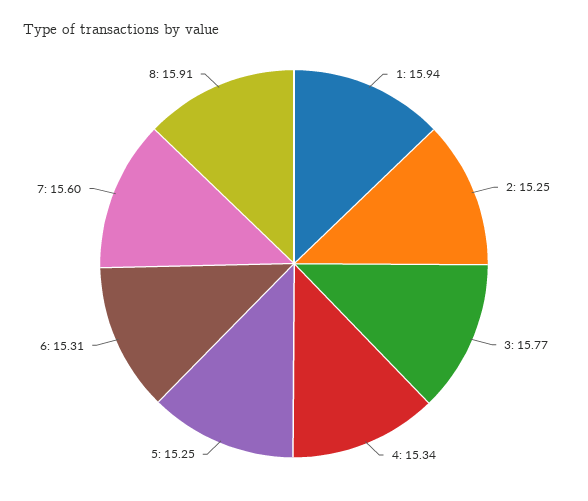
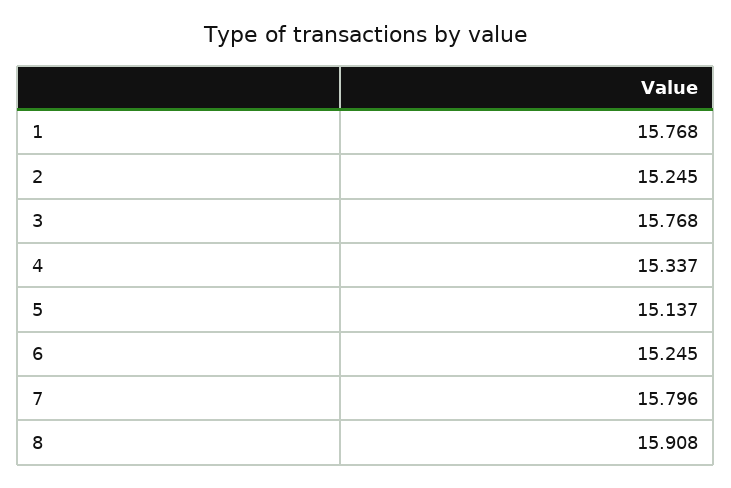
  {
-   "1": 15.94,
+   "1": 15.768,
    "2": 15.245,
    "3": 15.768,
    "4": 15.337,
-   "5": 15.25,
+   "5": 15.137,
-   "6": 15.31,
+   "6": 15.245,
-   "7": 15.6,
+   "7": 15.796,
    "8": 15.908
  }

